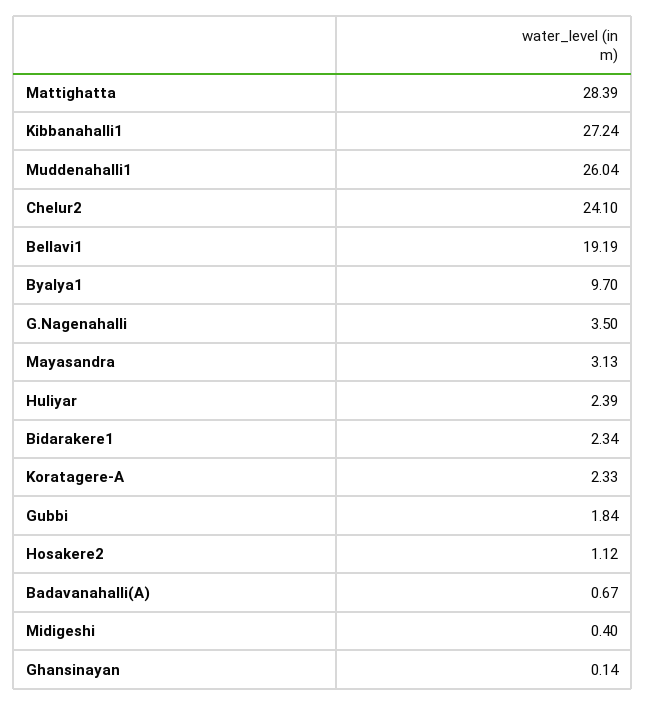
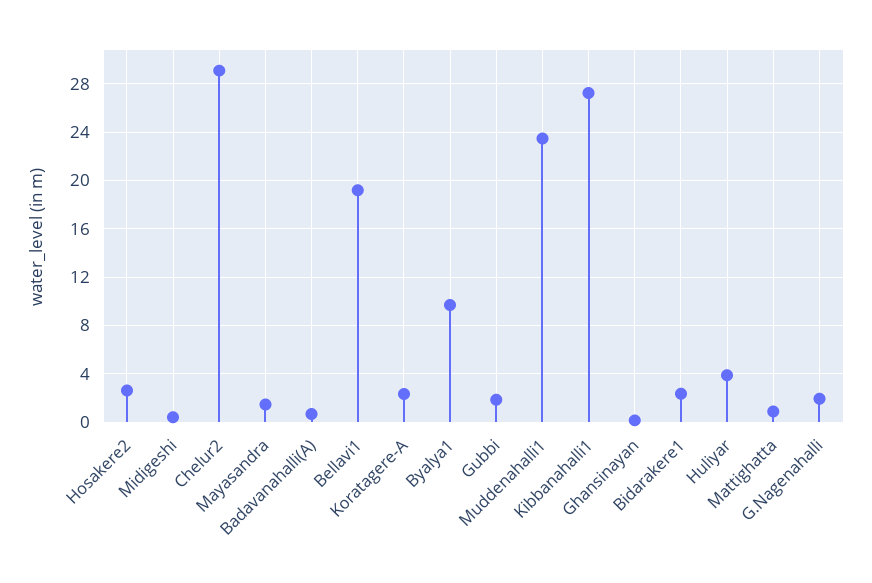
  {
-   "Mattighatta": 28.39,
+   "Mattighatta": 1,
    "Kibbanahalli1": 27.24,
-   "Muddenahalli1": 26.04,
+   "Muddenahalli1": 23.5,
-   "Chelur2": 24.1,
+   "Chelur2": 29,
    "Bellavi1": 19.19,
    "Byalya1": 9.7,
-   "G.Nagenahalli": 3.5,
+   "G.Nagenahalli": 2,
-   "Mayasandra": 3.13,
+   "Mayasandra": 1.5,
-   "Huliyar": 2.39,
+   "Huliyar": 4,
    "Bidarakere1": 2.34,
    "Koratagere-A": 2.33,
    "Gubbi": 1.84,
-   "Hosakere2": 1.12,
+   "Hosakere2": 2.5,
    "Badavanahalli(A)": 0.67,
    "Midigeshi": 0.4,
    "Ghansinayan": 0.14
  }

